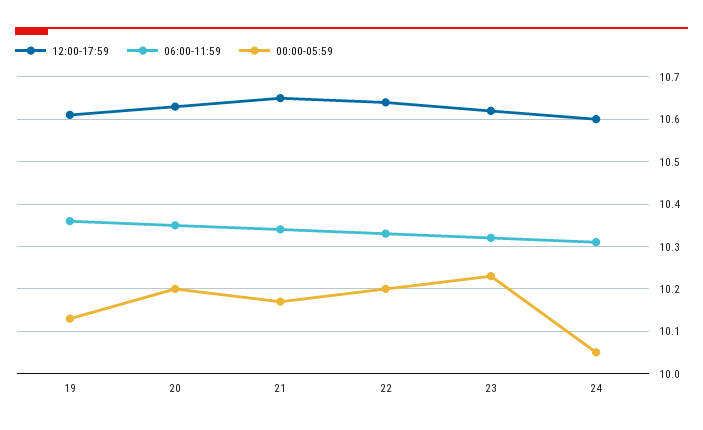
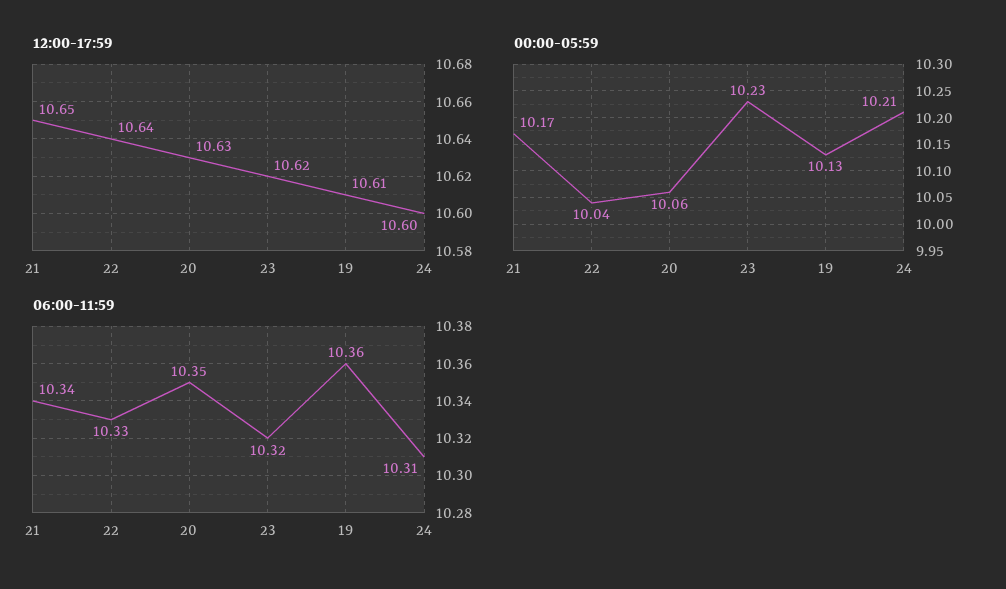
  {
    "12:00-17:59": {
      "19": 10.61,
      "20": 10.63,
      "21": 10.65,
      "22": 10.64,
      "23": 10.62,
      "24": 10.6
    },
    "06:00-11:59": {
      "19": 10.36,
      "20": 10.35,
      "21": 10.34,
      "22": 10.33,
      "23": 10.32,
      "24": 10.31
    },
    "00:00-05:59": {
      "19": 10.13,
-     "20": 10.2,
+     "20": 10.06,
      "21": 10.17,
-     "22": 10.2,
+     "22": 10.04,
      "23": 10.23,
-     "24": 10.05
+     "24": 10.21
    }
  }

